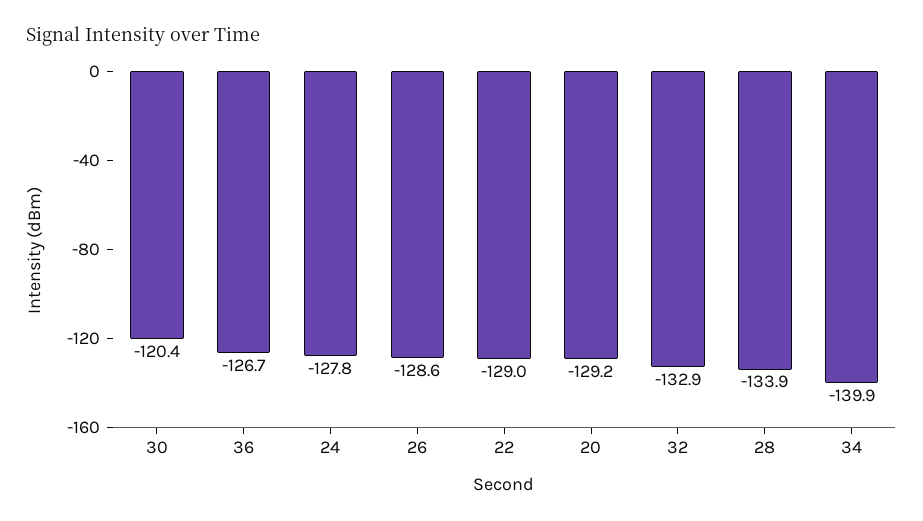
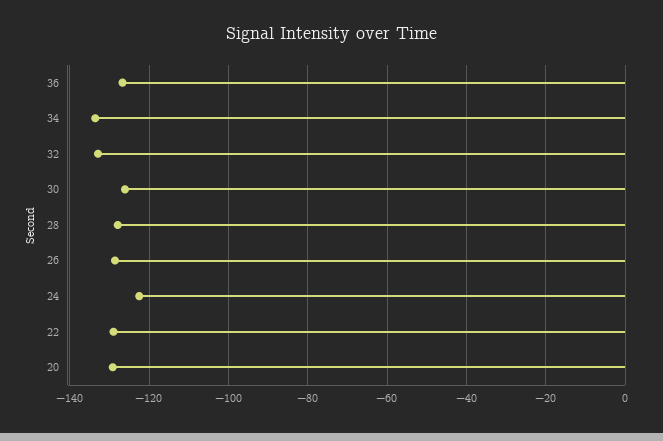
  {
-   "30": -120.4,
+   "30": -126,
    "36": -126.7,
-   "24": -127.8,
+   "24": -122,
    "26": -128.6,
    "22": -129,
    "20": -129.2,
    "32": -132.9,
-   "28": -133.9,
+   "28": -128,
-   "34": -139.9
+   "34": -134
  }

